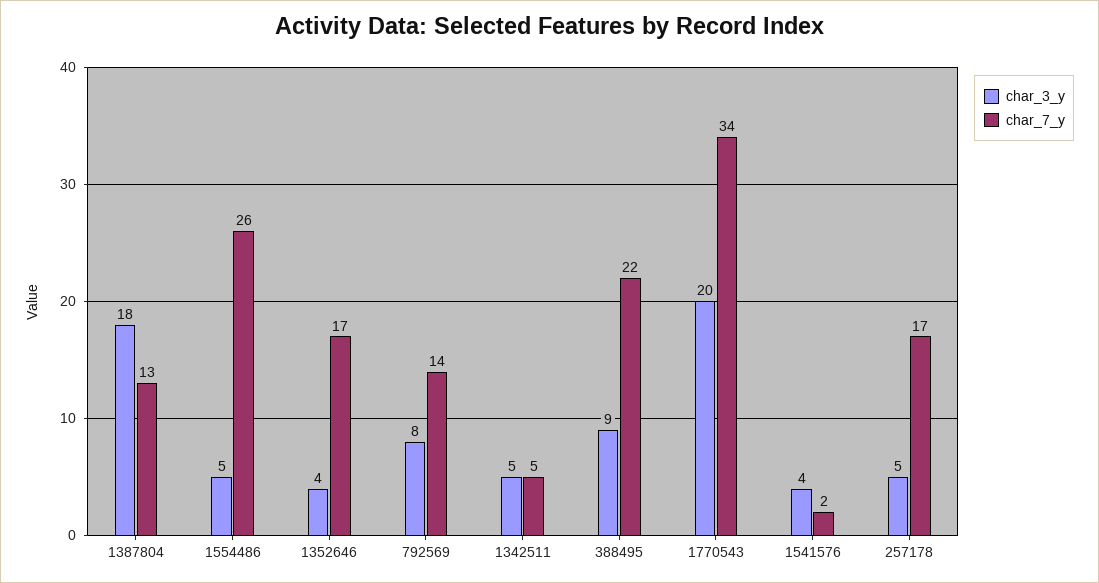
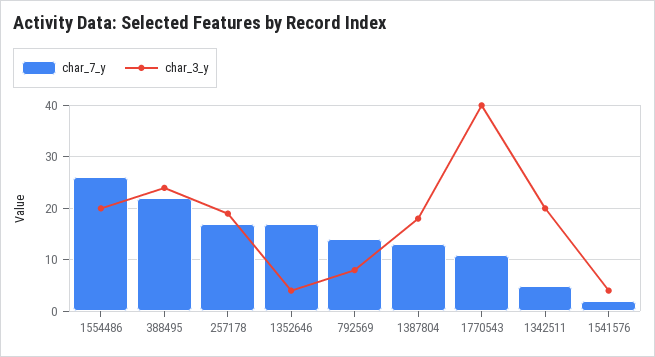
  {
    "char_3_y": {
      "1387804": 18,
-     "1554486": 5,
+     "1554486": 20,
      "1352646": 4,
      "792569": 8,
-     "1342511": 5,
+     "1342511": 20,
-     "388495": 9,
+     "388495": 25,
-     "1770543": 20,
+     "1770543": 40,
      "1541576": 4,
-     "257178": 5
+     "257178": 20
    },
    "char_7_y": {
      "1387804": 13,
      "1554486": 26,
      "1352646": 17,
      "792569": 14,
      "1342511": 5,
      "388495": 22,
-     "1770543": 34,
+     "1770543": 10,
      "1541576": 2,
      "257178": 17
    }
  }

